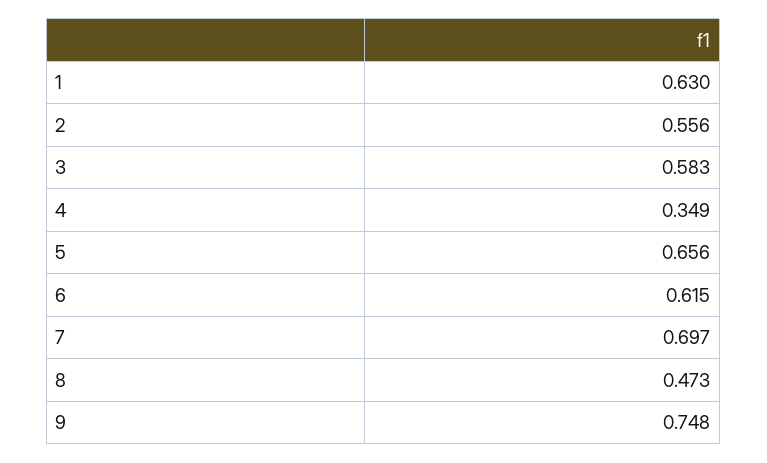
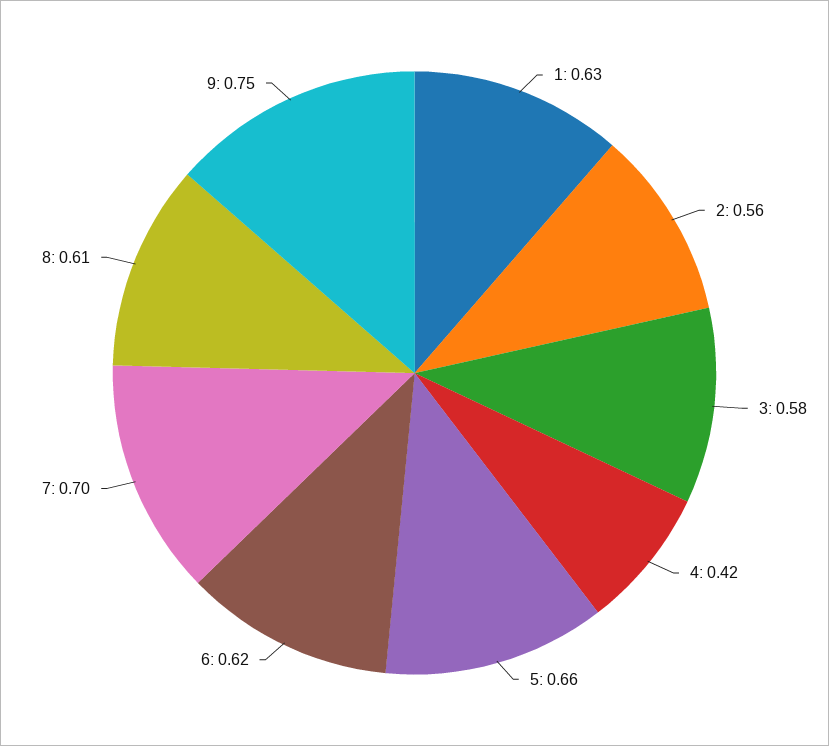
  {
    "1": 0.63,
    "2": 0.556,
    "3": 0.583,
-   "4": 0.349,
+   "4": 0.42,
    "5": 0.656,
    "6": 0.615,
    "7": 0.697,
-   "8": 0.473,
+   "8": 0.61,
    "9": 0.748
  }

